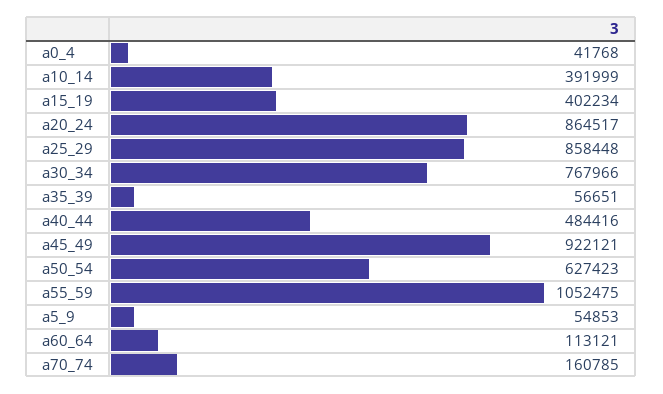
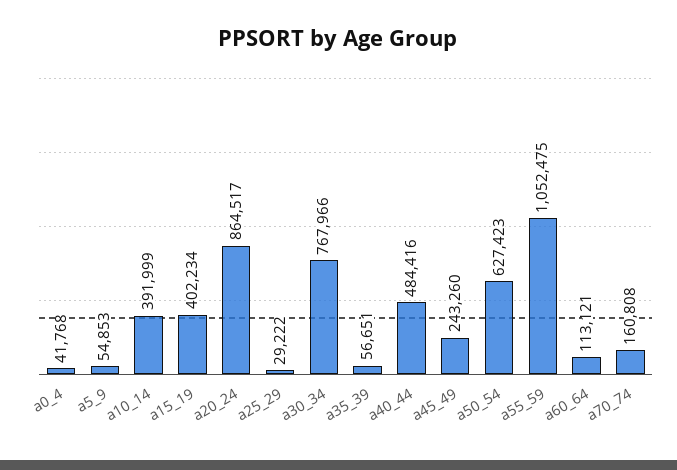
  {
    "a0_4": 41768,
    "a10_14": 391999,
    "a15_19": 402234,
    "a20_24": 864517,
-   "a25_29": 858448,
+   "a25_29": 29222,
    "a30_34": 767966,
    "a35_39": 56651,
    "a40_44": 484416,
-   "a45_49": 922121,
+   "a45_49": 243260,
    "a50_54": 627423,
    "a55_59": 1052475,
    "a5_9": 54853,
    "a60_64": 113121,
-   "a70_74": 160785
+   "a70_74": 160808
  }

